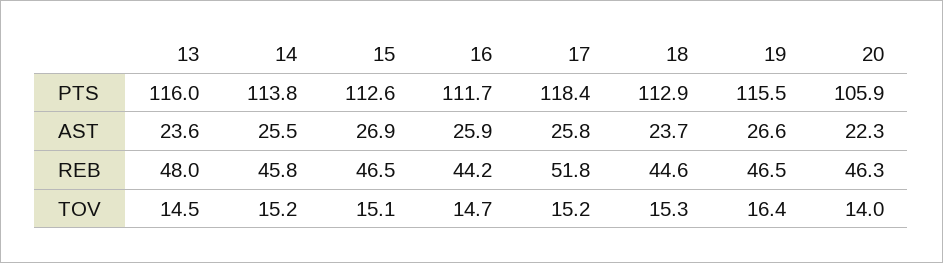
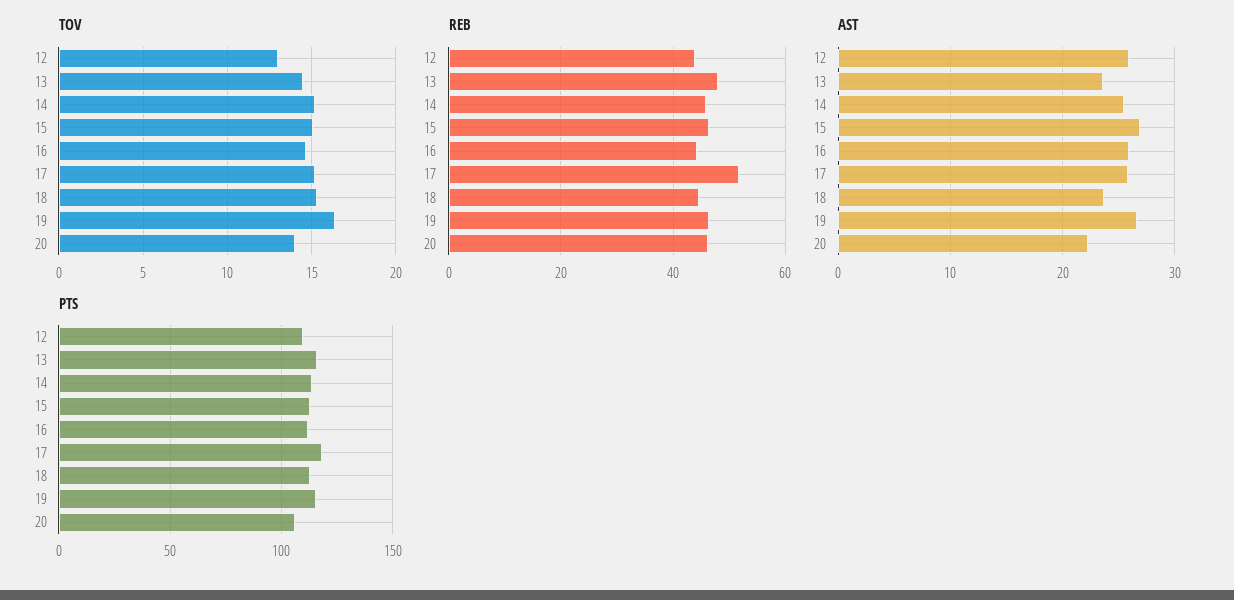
  {
    "PTS": {
      "13": 116,
      "14": 113.8,
      "15": 112.6,
      "16": 111.7,
      "17": 118.4,
      "18": 112.9,
      "19": 115.5,
-     "20": 105.9
+     "20": 105.9,
+     "12": 110
    },
    "AST": {
      "13": 23.6,
      "14": 25.5,
      "15": 26.9,
      "16": 25.9,
      "17": 25.8,
      "18": 23.7,
      "19": 26.6,
-     "20": 22.3
+     "20": 22.3,
+     "12": 26
    },
    "REB": {
      "13": 48,
      "14": 45.8,
      "15": 46.5,
      "16": 44.2,
      "17": 51.8,
      "18": 44.6,
      "19": 46.5,
-     "20": 46.3
+     "20": 46.3,
+     "12": 44
    },
    "TOV": {
      "13": 14.5,
      "14": 15.2,
      "15": 15.1,
      "16": 14.7,
      "17": 15.2,
      "18": 15.3,
      "19": 16.4,
-     "20": 14
+     "20": 14,
+     "12": 13
    }
  }

